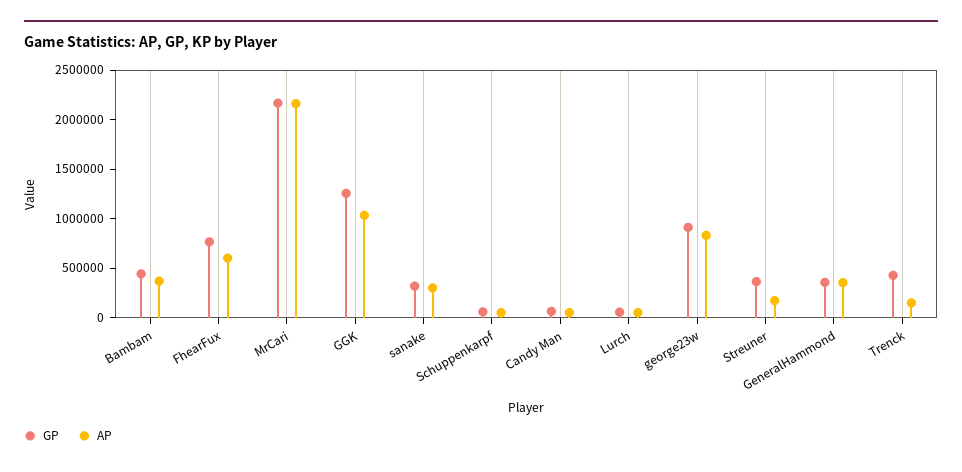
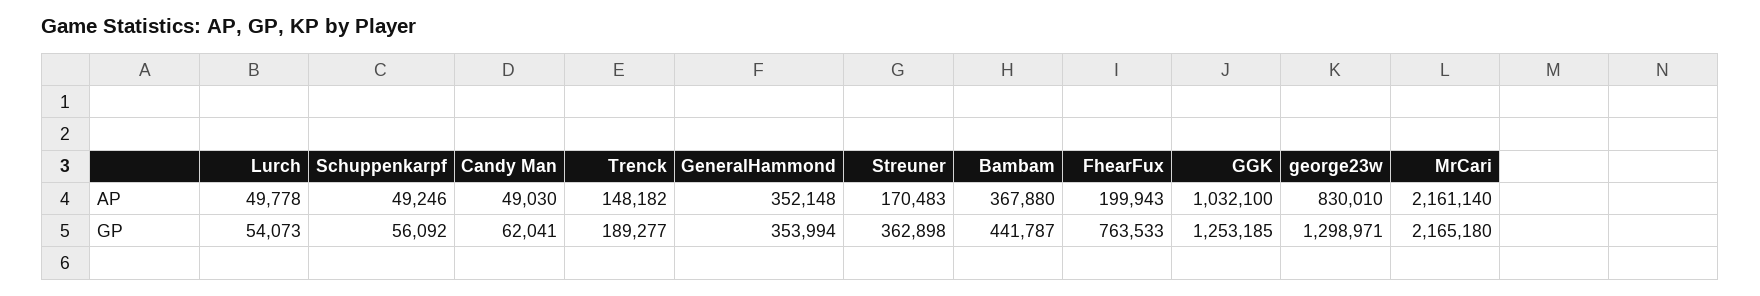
  {
    "GP": {
      "Bambam": 441787,
      "FhearFux": 763533,
      "MrCari": 2165180,
      "GGK": 1253185,
-     "sanake": 300000,
      "Schuppenkarpf": 56092,
      "Candy Man": 62041,
      "Lurch": 54073,
-     "george23w": 900000,
+     "george23w": 1298971,
      "Streuner": 362898,
      "GeneralHammond": 353994,
-     "Trenck": 400000
+     "Trenck": 189277
    },
    "AP": {
      "Bambam": 367880,
-     "FhearFux": 600000,
+     "FhearFux": 199943,
      "MrCari": 2161140,
      "GGK": 1032100,
-     "sanake": 300000,
      "Schuppenkarpf": 49246,
      "Candy Man": 49030,
      "Lurch": 49778,
      "george23w": 830010,
      "Streuner": 170483,
      "GeneralHammond": 352148,
      "Trenck": 148182
    }
  }

